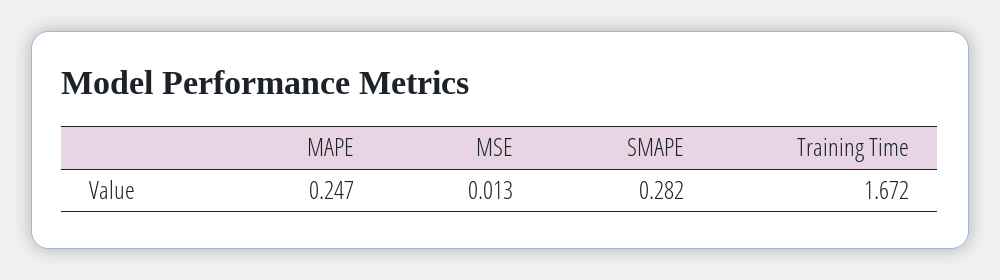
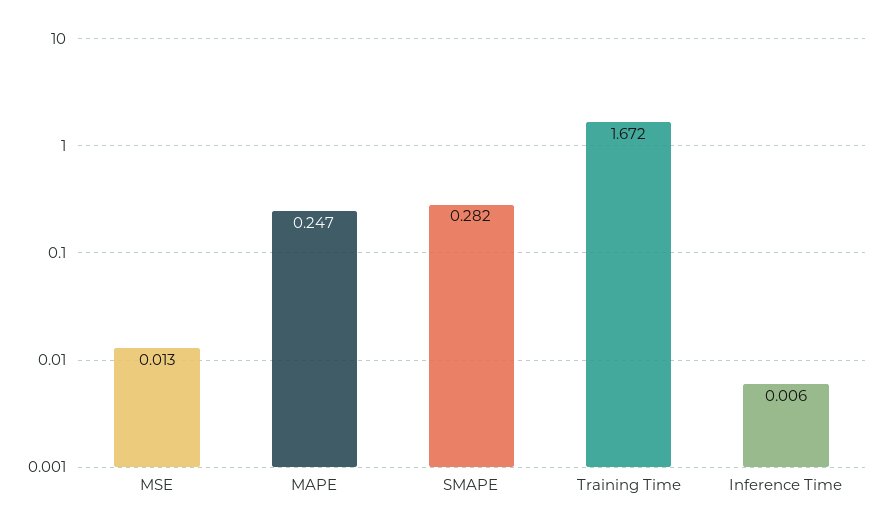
  {
    "MAPE": 0.247,
    "MSE": 0.013,
    "SMAPE": 0.282,
-   "Training Time": 1.672
+   "Training Time": 1.672,
+   "Inference Time": 0.006
  }

